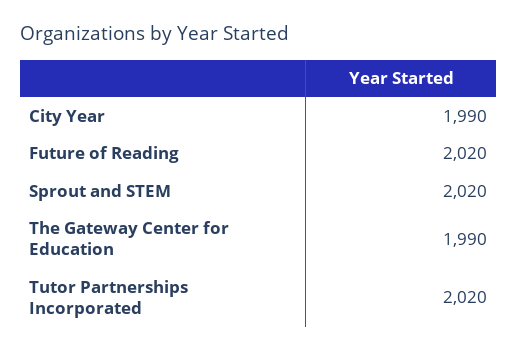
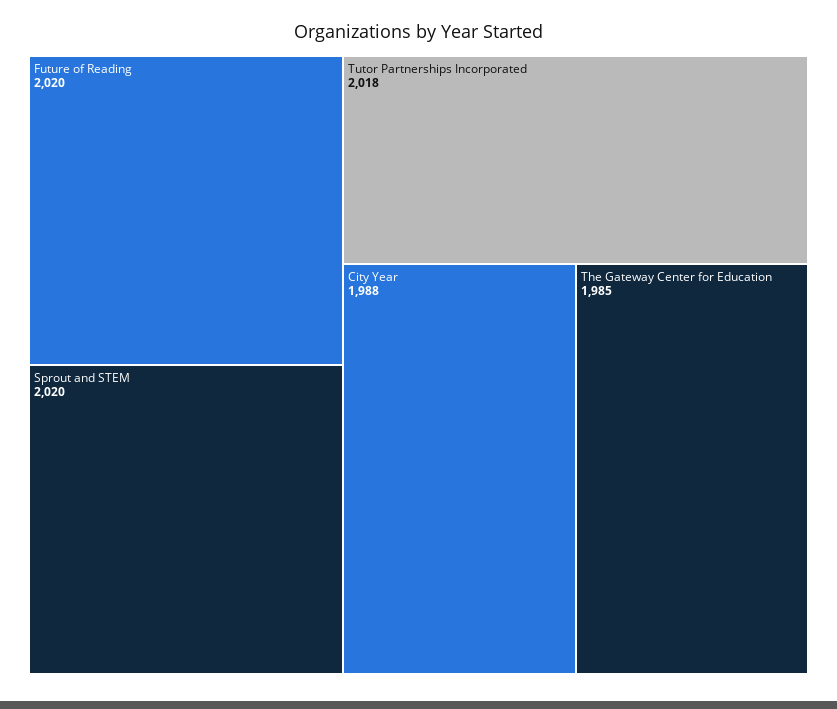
  {
-   "City Year": 1990,
+   "City Year": 1988,
    "Future of Reading": 2020,
    "Sprout and STEM": 2020,
-   "The Gateway Center for Education": 1990,
+   "The Gateway Center for Education": 1985,
-   "Tutor Partnerships Incorporated": 2020
+   "Tutor Partnerships Incorporated": 2018
  }

